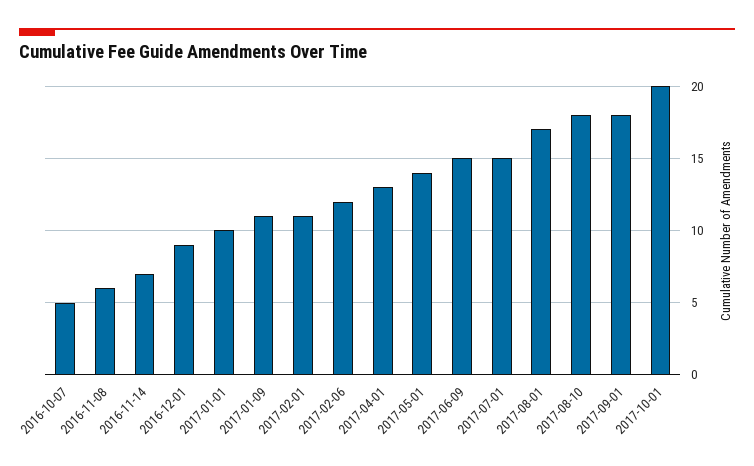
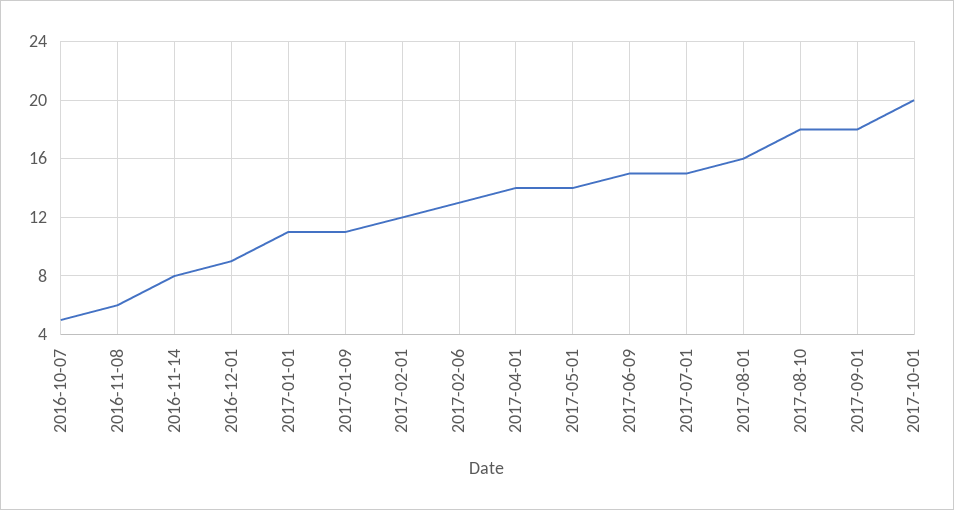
  {
    "2016-10-07": 5,
    "2016-11-08": 6,
-   "2016-11-14": 7,
+   "2016-11-14": 8,
    "2016-12-01": 9,
-   "2017-01-01": 10,
+   "2017-01-01": 11,
    "2017-01-09": 11,
-   "2017-02-01": 11,
+   "2017-02-01": 12,
-   "2017-02-06": 12,
+   "2017-02-06": 13,
-   "2017-04-01": 13,
+   "2017-04-01": 14,
    "2017-05-01": 14,
    "2017-06-09": 15,
    "2017-07-01": 15,
-   "2017-08-01": 17,
+   "2017-08-01": 16,
    "2017-08-10": 18,
    "2017-09-01": 18,
    "2017-10-01": 20
  }

